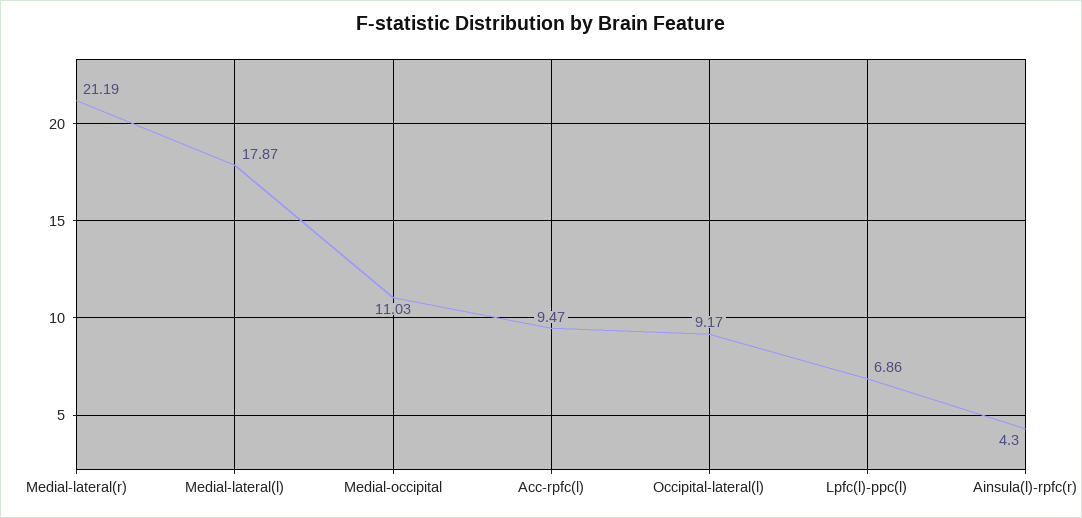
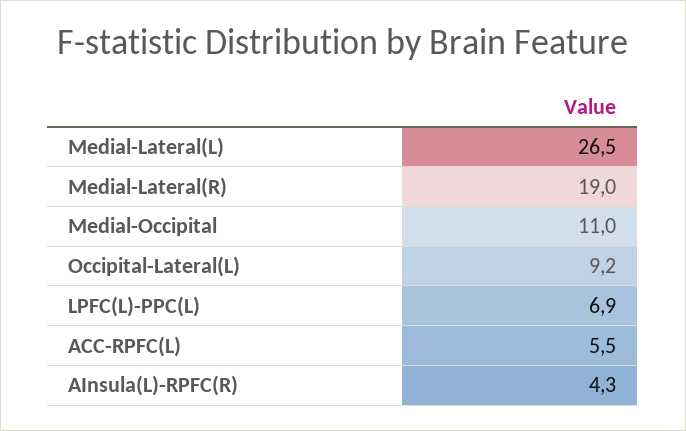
  {
-   "Medial-lateral(r)": 21.19,
+   "Medial-lateral(r)": 19,
-   "Medial-lateral(l)": 17.87,
+   "Medial-lateral(l)": 26.5,
    "Medial-occipital": 11.03,
-   "Acc-rpfc(l)": 9.47,
+   "Acc-rpfc(l)": 5.5,
    "Occipital-lateral(l)": 9.17,
    "Lpfc(l)-ppc(l)": 6.86,
    "Ainsula(l)-rpfc(r)": 4.3
  }

